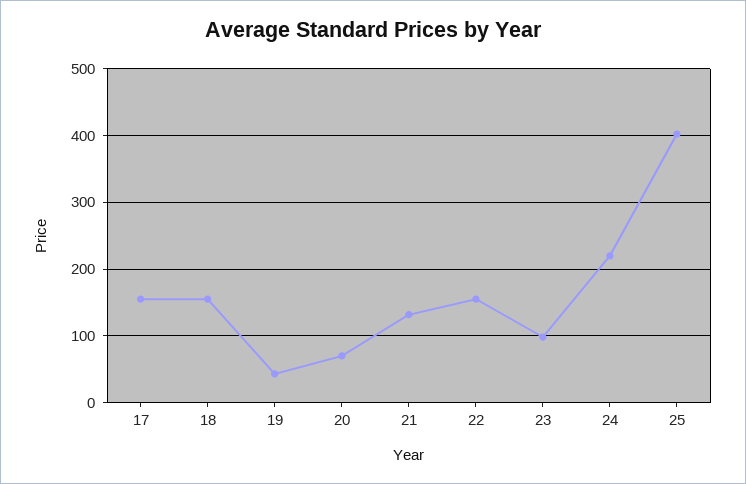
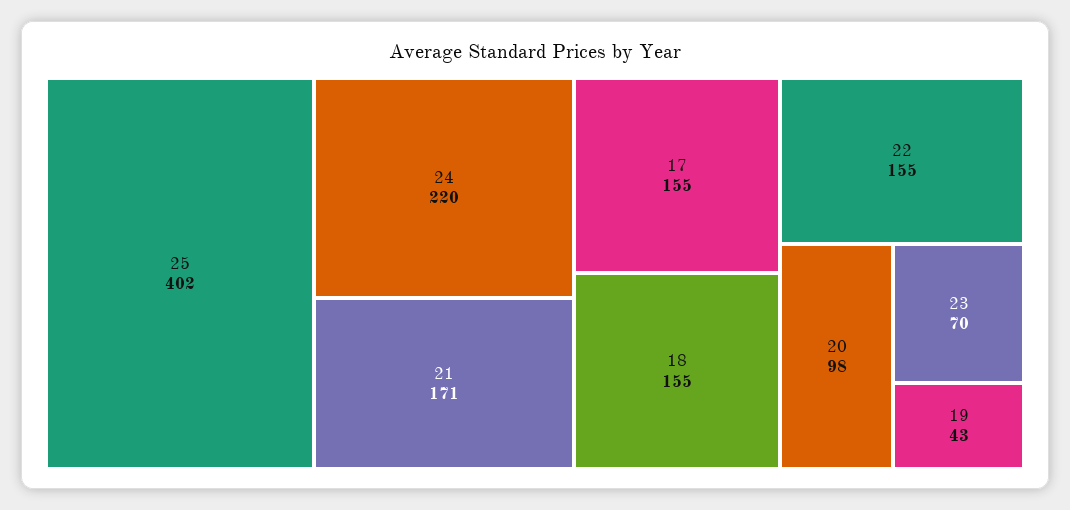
  {
    "17": 155,
    "18": 155,
    "19": 43,
-   "20": 70,
+   "20": 98,
-   "21": 130,
+   "21": 171,
    "22": 155,
-   "23": 100,
+   "23": 70,
    "24": 220,
    "25": 402
  }

